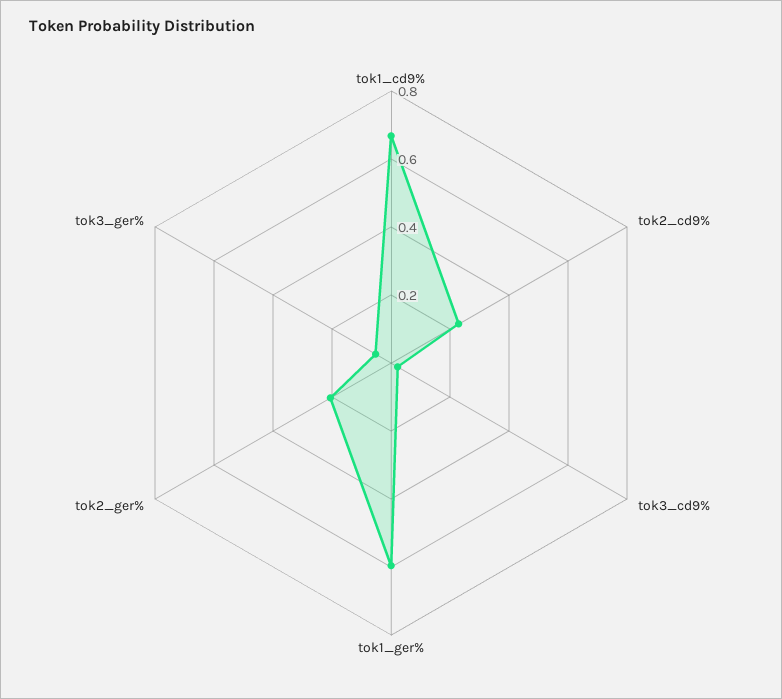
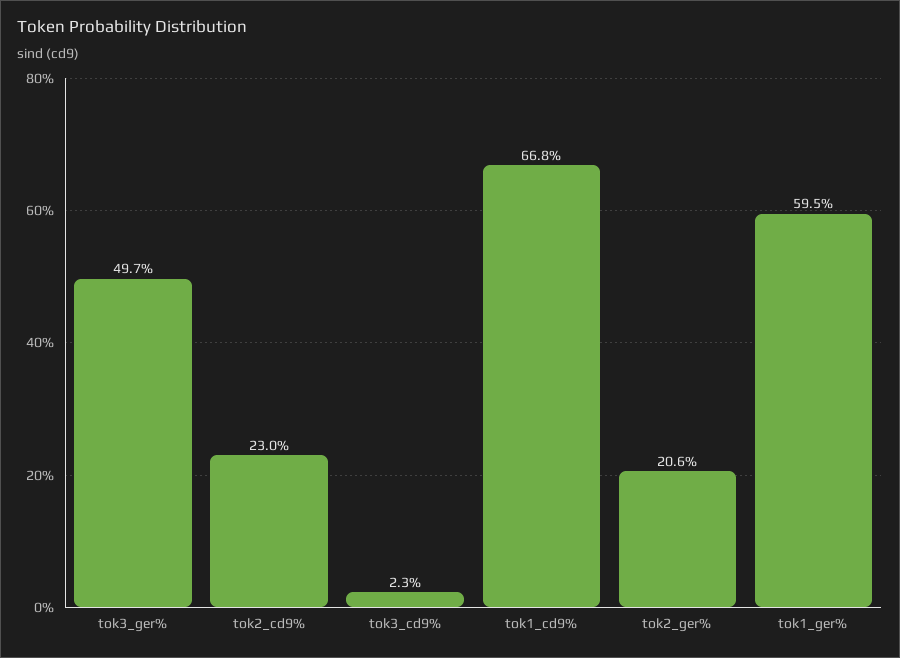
  {
    "tok1_cd9%": 0.668,
    "tok2_cd9%": 0.23,
    "tok3_cd9%": 0.023,
    "tok1_ger%": 0.595,
    "tok2_ger%": 0.206,
-   "tok3_ger%": 0.05
+   "tok3_ger%": 0.497
  }

